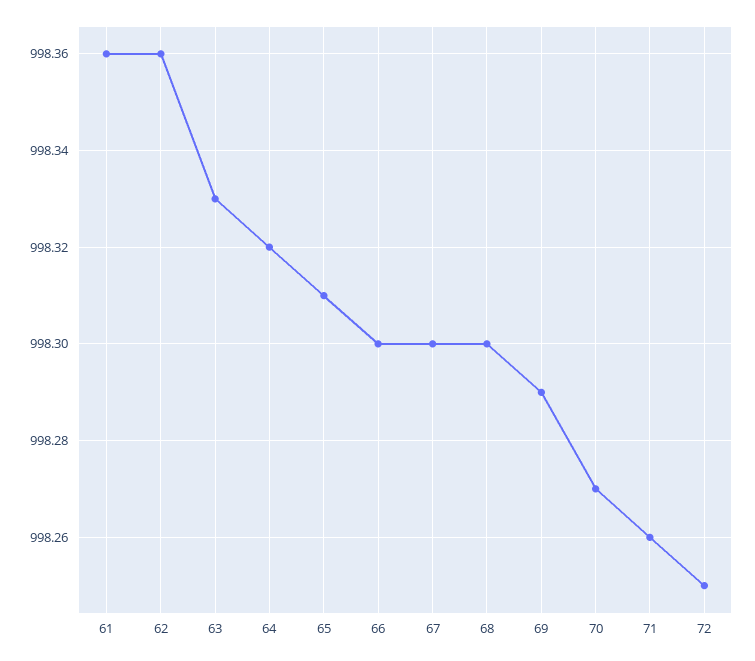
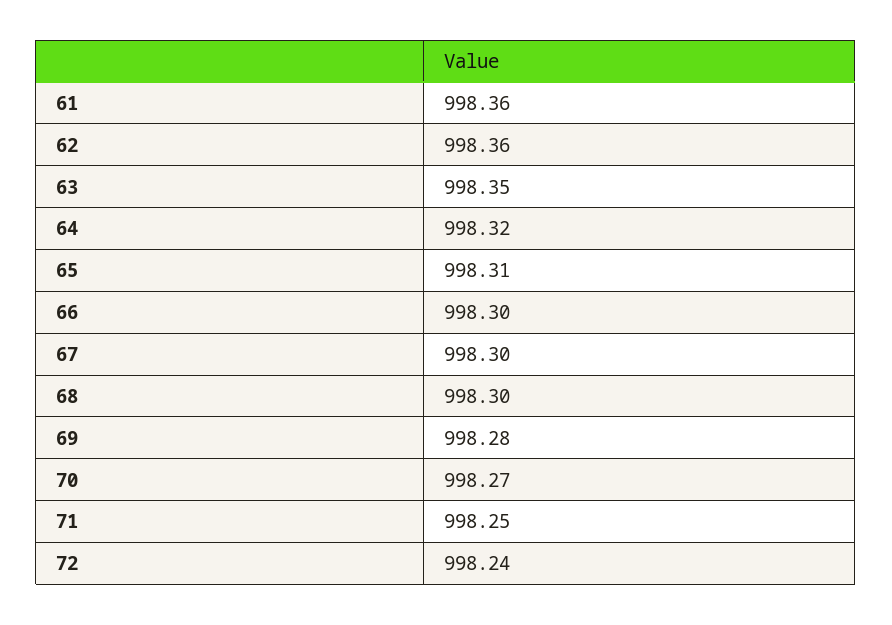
  {
    "61": 998.36,
    "62": 998.36,
-   "63": 998.33,
+   "63": 998.35,
    "64": 998.32,
    "65": 998.31,
    "66": 998.3,
    "67": 998.3,
    "68": 998.3,
-   "69": 998.29,
+   "69": 998.28,
    "70": 998.27,
-   "71": 998.26,
+   "71": 998.25,
-   "72": 998.25
+   "72": 998.24
  }

